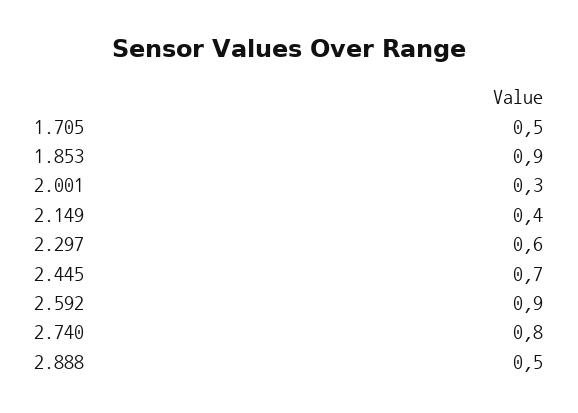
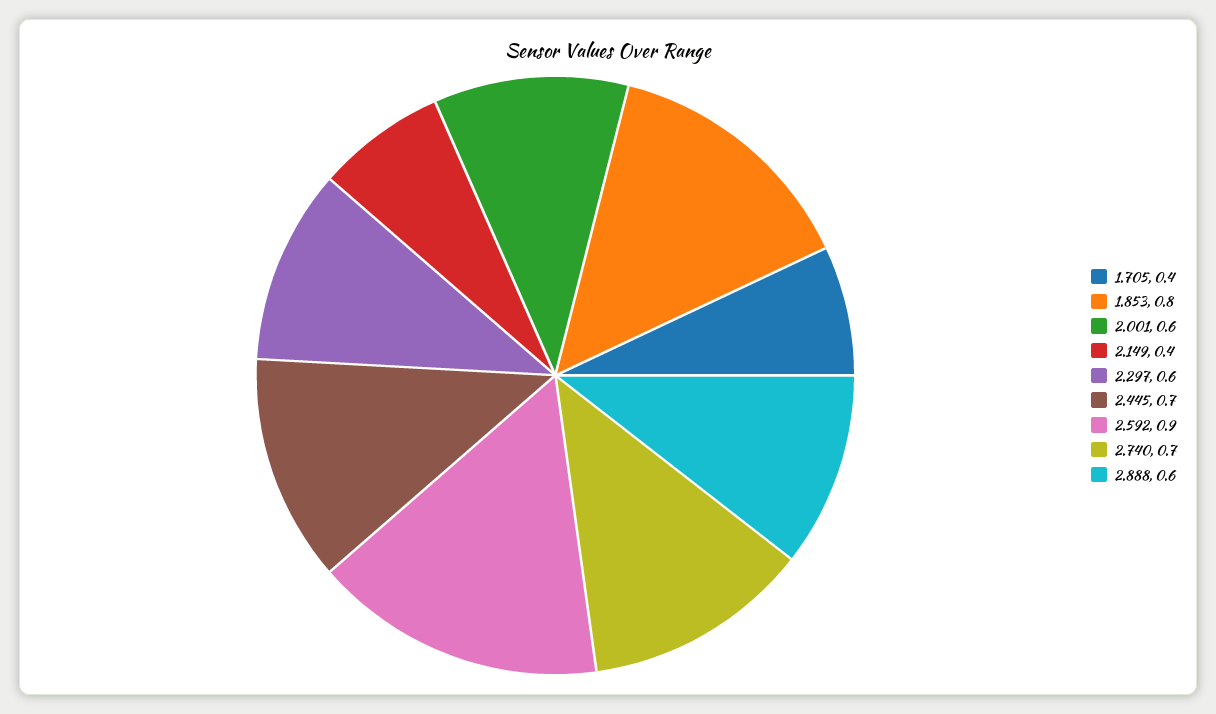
  {
-   "1.705": 0.5,
+   "1.705": 0.4,
-   "1.853": 0.9,
+   "1.853": 0.8,
-   "2.001": 0.3,
+   "2.001": 0.6,
    "2.149": 0.4,
    "2.297": 0.6,
    "2.445": 0.7,
    "2.592": 0.9,
-   "2.740": 0.8,
+   "2.740": 0.7,
-   "2.888": 0.5
+   "2.888": 0.6
  }

